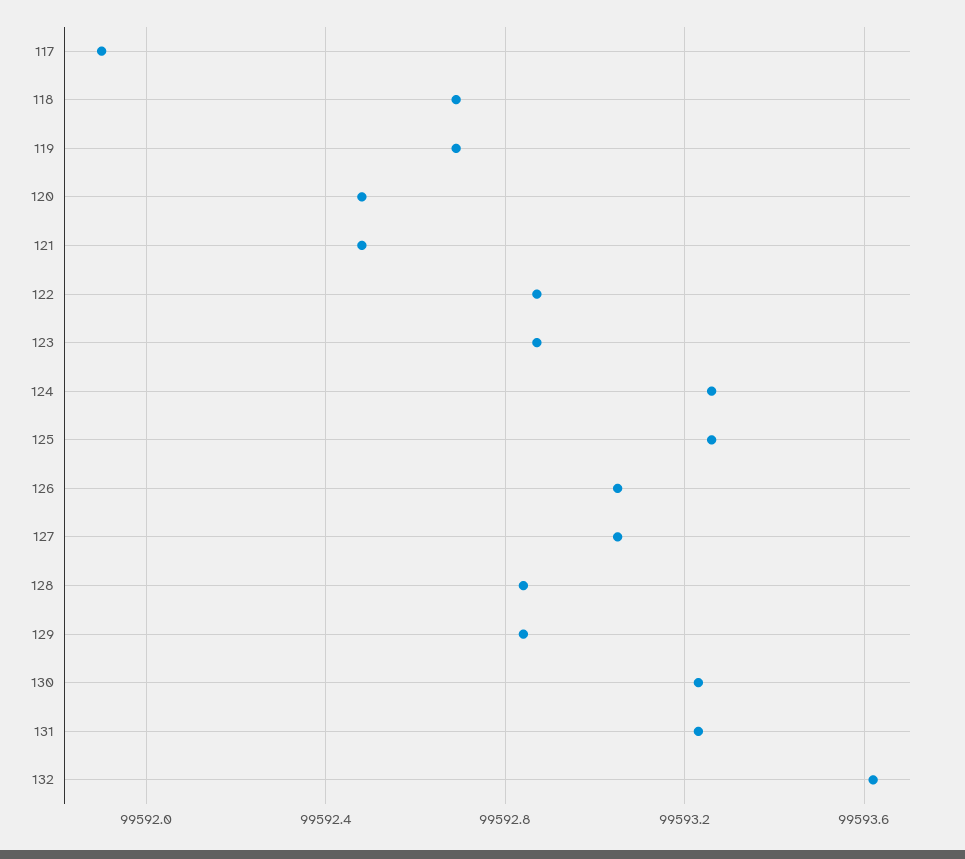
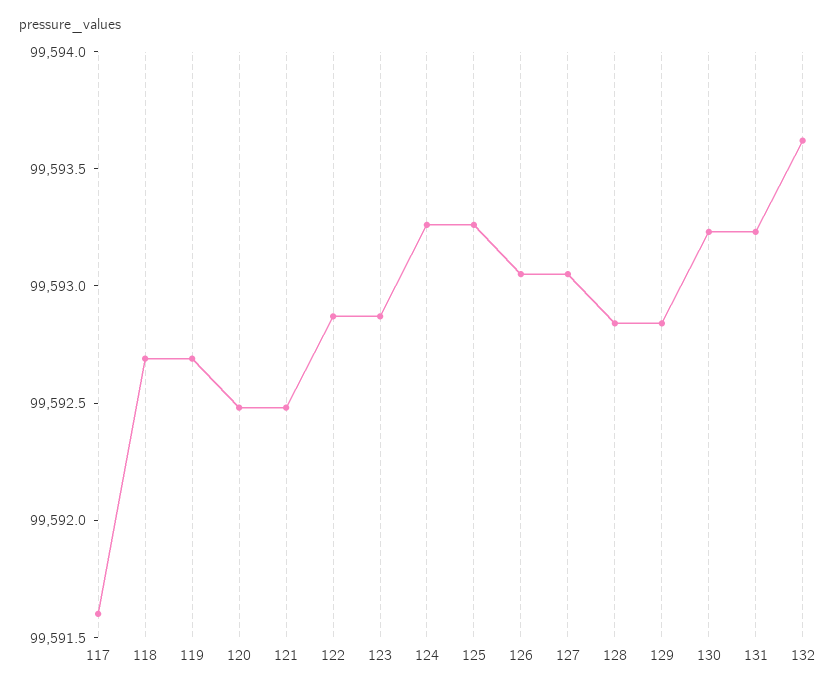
  {
-   "117": 99591.9,
+   "117": 99591.6,
    "118": 99592.7,
    "119": 99592.7,
    "120": 99592.5,
    "121": 99592.5,
    "122": 99592.85,
    "123": 99592.85,
    "124": 99593.25,
    "125": 99593.25,
    "126": 99593.05,
    "127": 99593.05,
    "128": 99592.85,
    "129": 99592.85,
    "130": 99593.25,
    "131": 99593.25,
    "132": 99593.6
  }

